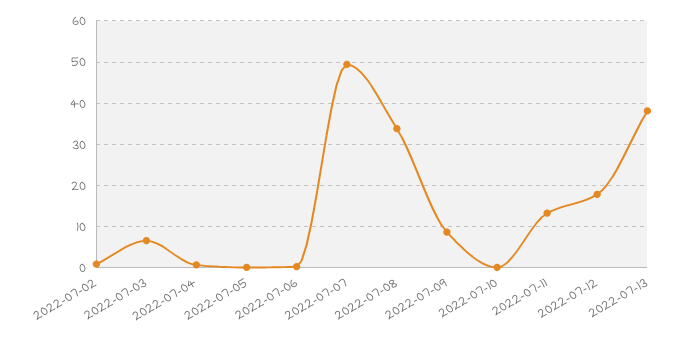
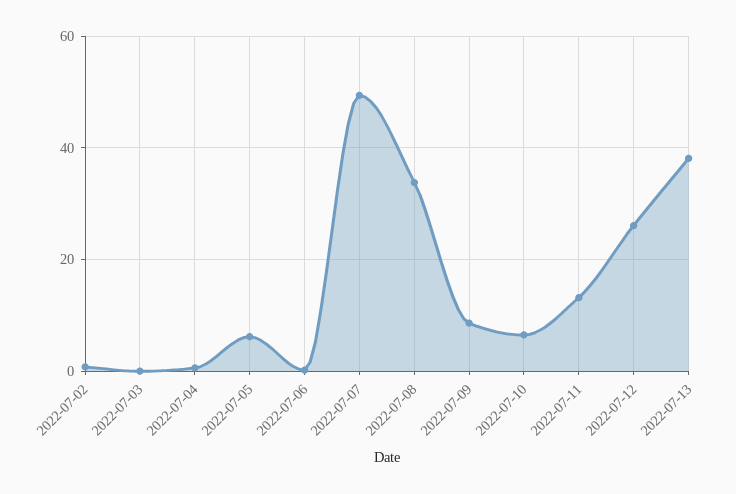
  {
    "2022-07-02": 0,
-   "2022-07-03": 6,
+   "2022-07-03": 0,
    "2022-07-04": 0,
-   "2022-07-05": 0,
+   "2022-07-05": 6,
    "2022-07-06": 0,
    "2022-07-07": 50,
    "2022-07-08": 34,
    "2022-07-09": 8,
-   "2022-07-10": 0,
+   "2022-07-10": 6,
    "2022-07-11": 14,
-   "2022-07-12": 18,
+   "2022-07-12": 26,
    "2022-07-13": 38
  }

